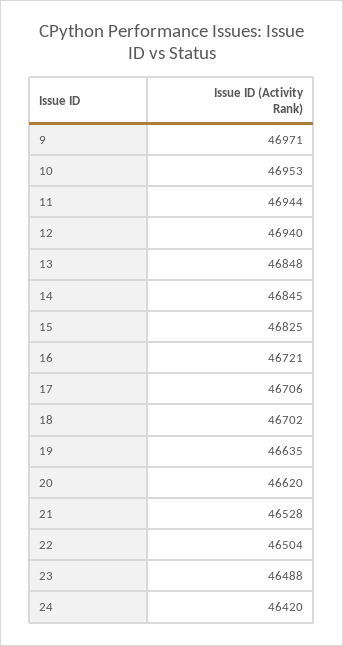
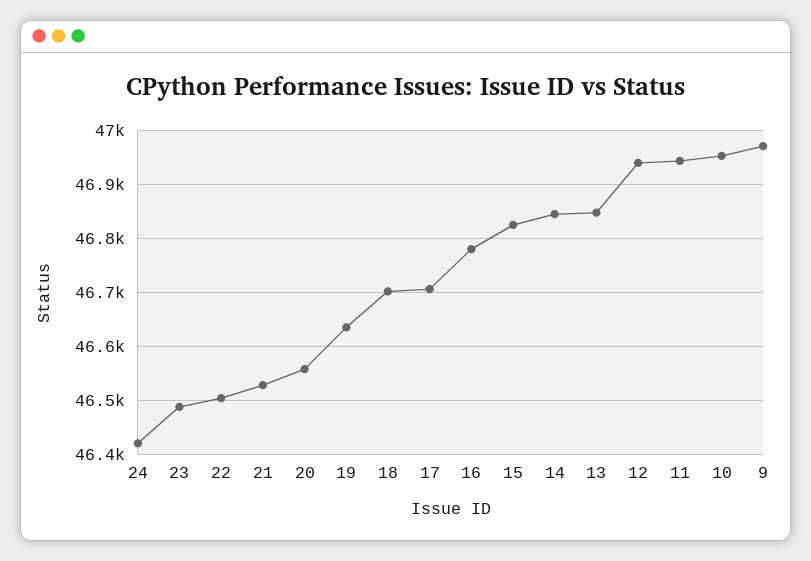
  {
    "9": 46971,
    "10": 46953,
    "11": 46944,
    "12": 46940,
    "13": 46848,
    "14": 46845,
    "15": 46825,
-   "16": 46721,
+   "16": 46780,
    "17": 46706,
    "18": 46702,
    "19": 46635,
-   "20": 46620,
+   "20": 46560,
    "21": 46528,
    "22": 46504,
    "23": 46488,
    "24": 46420
  }

